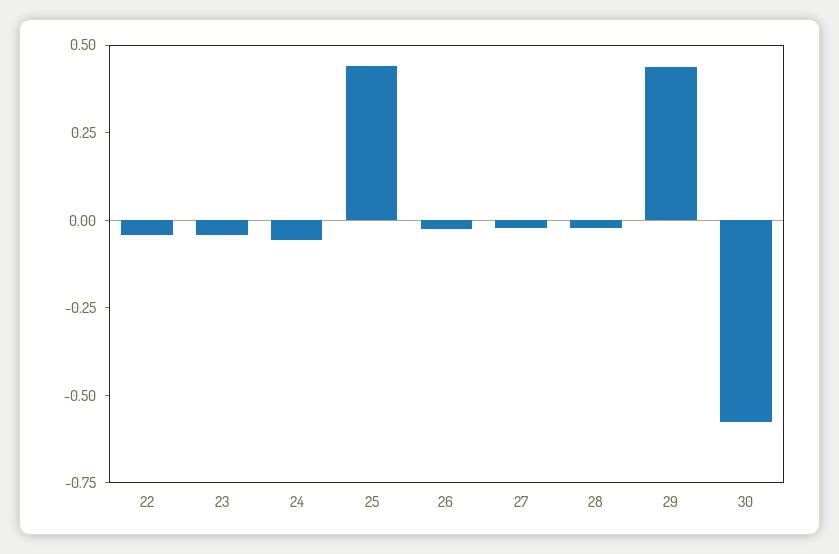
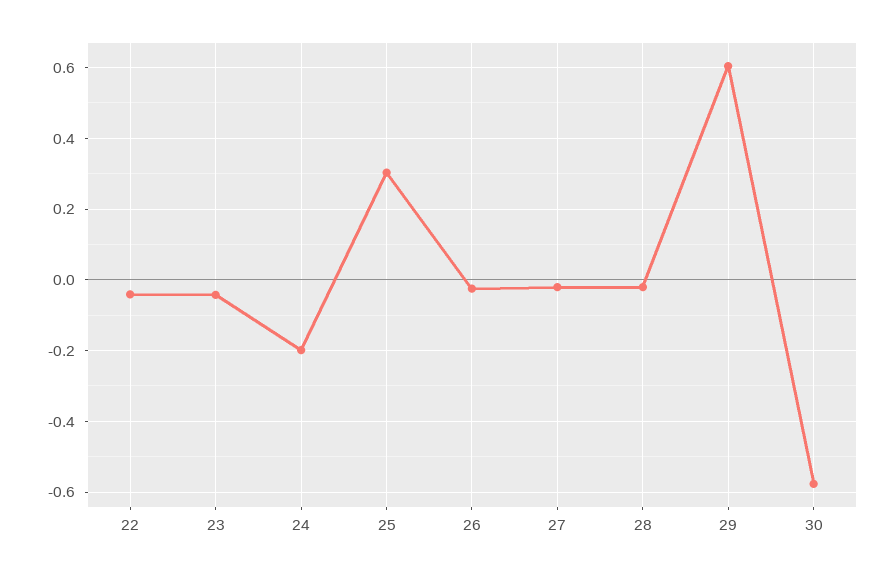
  {
    "22": -0.04,
    "23": -0.04,
-   "24": -0.05,
+   "24": -0.2,
-   "25": 0.45,
+   "25": 0.3,
    "26": -0.02,
    "27": -0.02,
    "28": -0.02,
-   "29": 0.45,
+   "29": 0.6,
    "30": -0.58
  }

